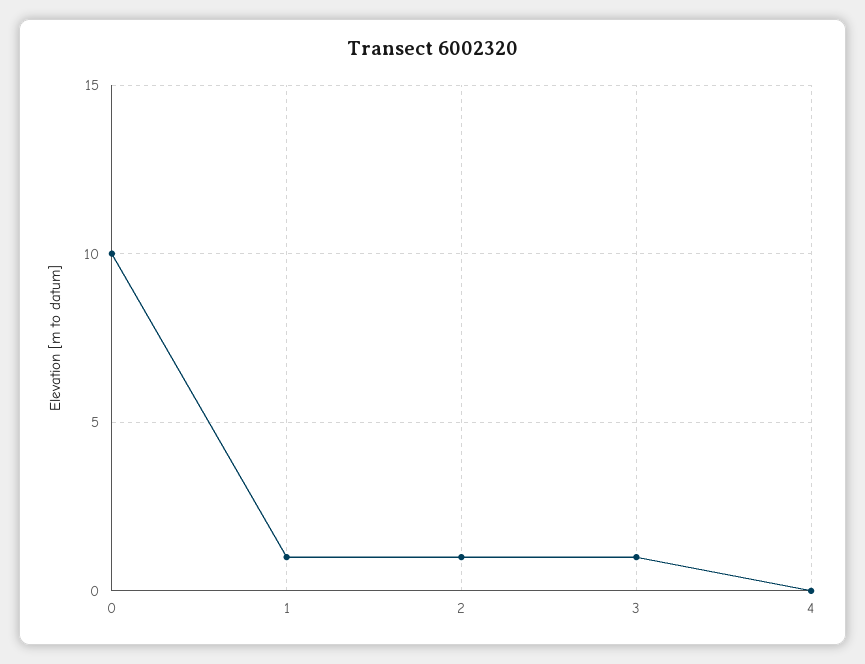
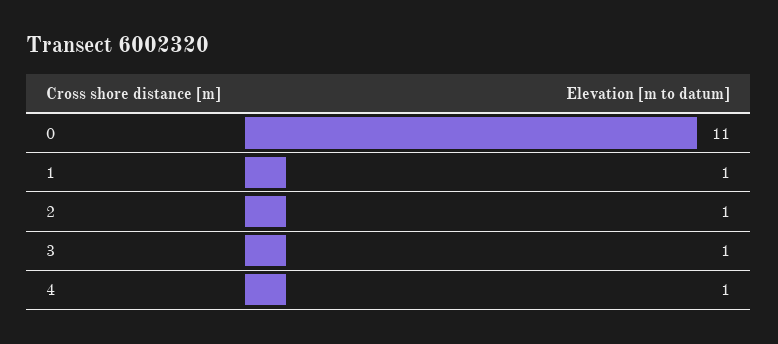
  {
-   "0": 10,
+   "0": 11,
    "1": 1,
    "2": 1,
    "3": 1,
-   "4": 0
+   "4": 1
  }

